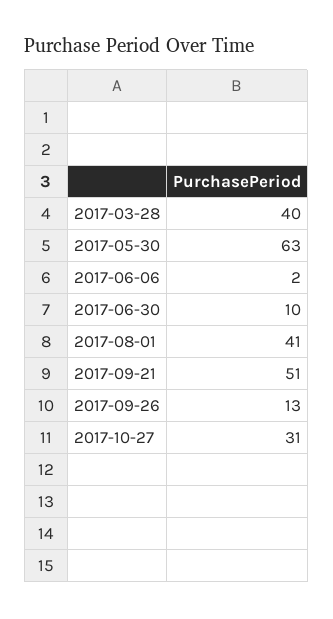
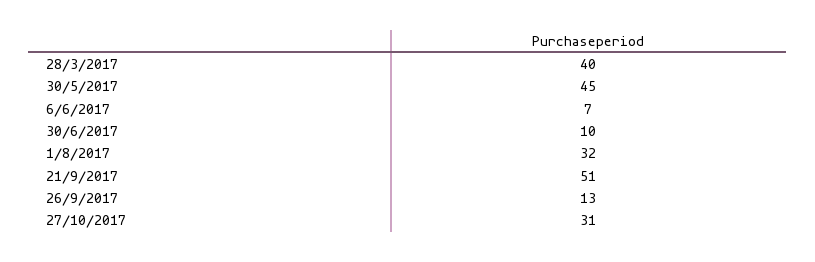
  {
    "2017-03-28": 40,
-   "2017-05-30": 63,
+   "2017-05-30": 45,
-   "2017-06-06": 2,
+   "2017-06-06": 7,
    "2017-06-30": 10,
-   "2017-08-01": 41,
+   "2017-08-01": 32,
    "2017-09-21": 51,
    "2017-09-26": 13,
    "2017-10-27": 31
  }

